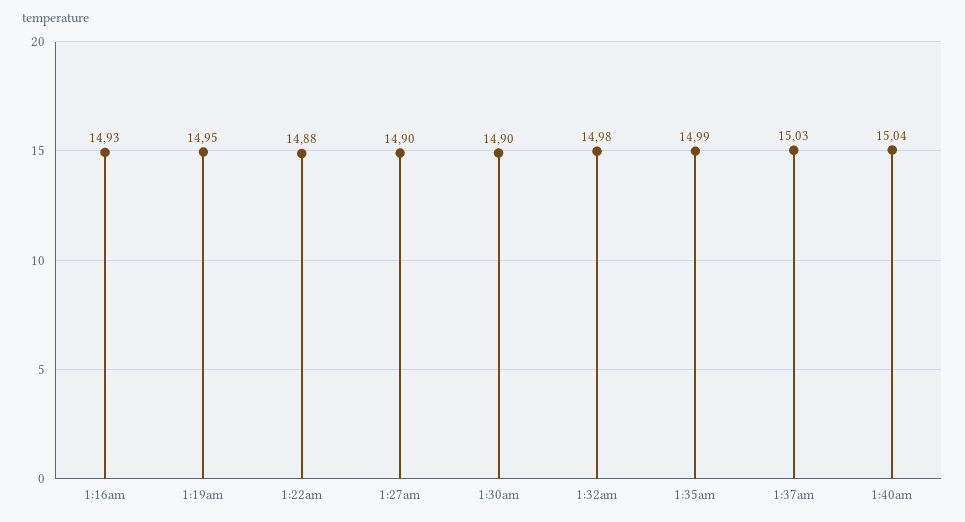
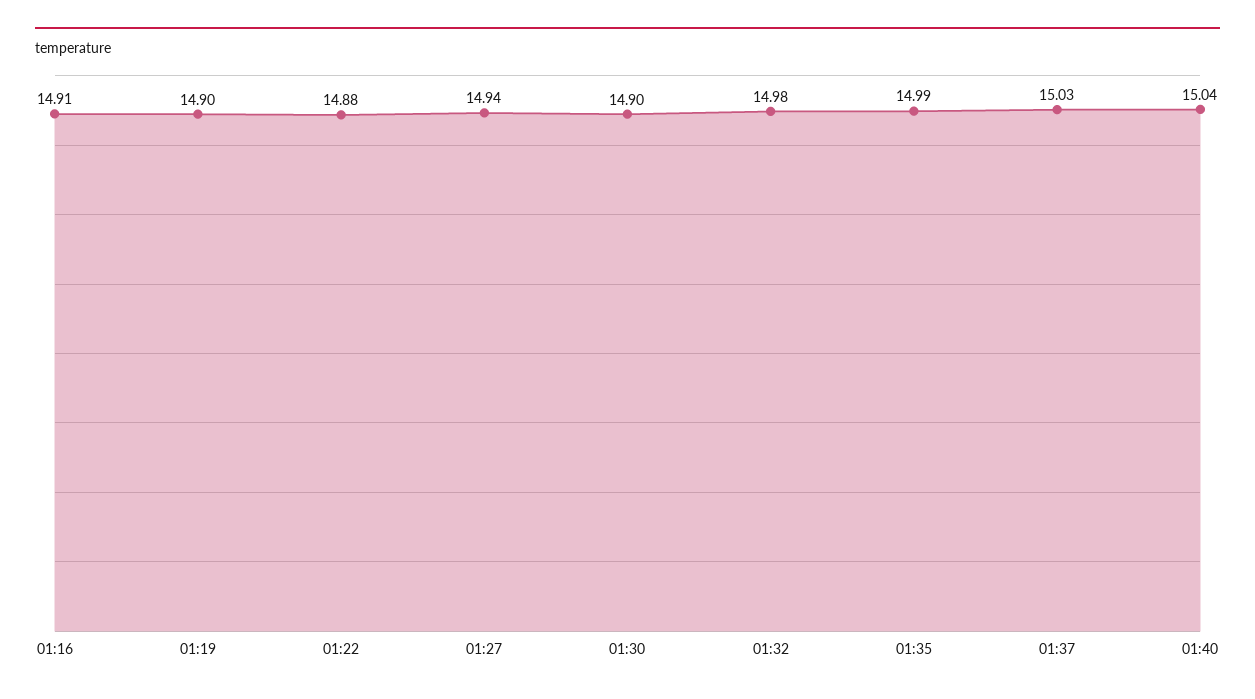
  {
-   "1:16am": 14.93,
+   "1:16am": 14.91,
-   "1:19am": 14.95,
+   "1:19am": 14.9,
    "1:22am": 14.88,
-   "1:27am": 14.9,
+   "1:27am": 14.94,
    "1:30am": 14.9,
    "1:32am": 14.98,
    "1:35am": 14.99,
    "1:37am": 15.03,
    "1:40am": 15.04
  }

